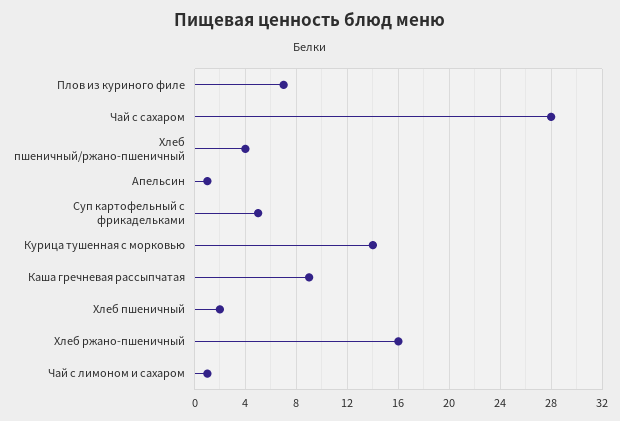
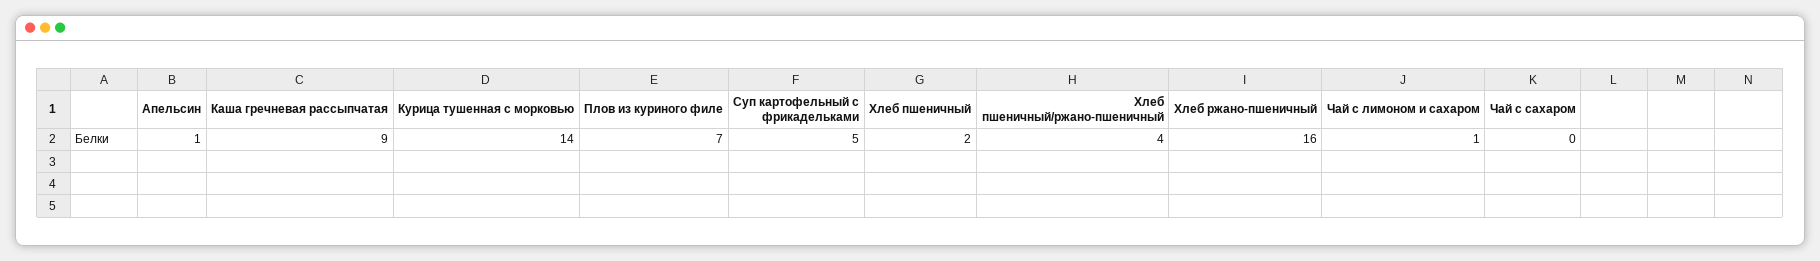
  {
    "Плов из куриного филе": 7,
-   "Чай с сахаром": 28,
+   "Чай с сахаром": 0,
    "Хлеб пшеничный/ржано-пшеничный": 4,
    "Апельсин": 1,
    "Суп картофельный с фрикадельками": 5,
    "Курица тушенная с морковью": 14,
    "Каша гречневая рассыпчатая": 9,
    "Хлеб пшеничный": 2,
    "Хлеб ржано-пшеничный": 16,
    "Чай с лимоном и сахаром": 1
  }

